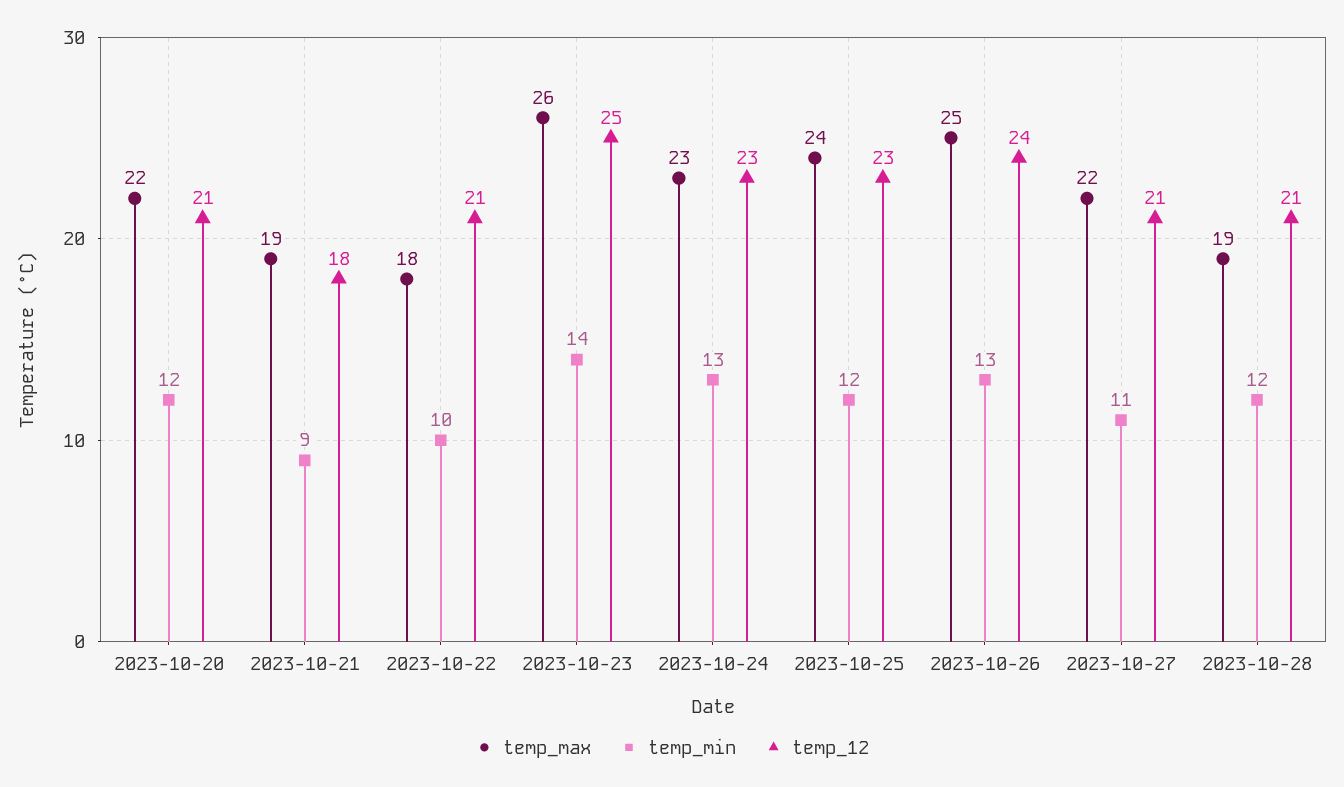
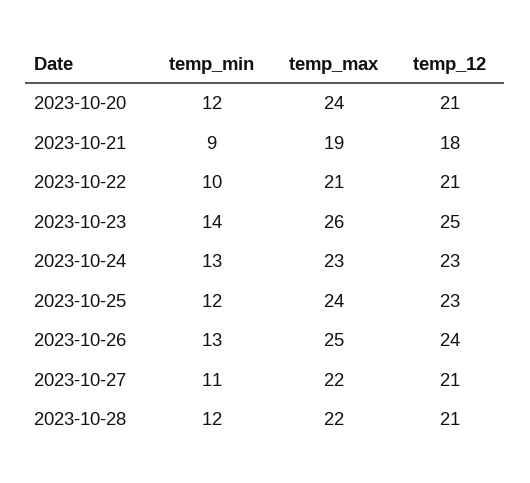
  {
    "temp_max": {
-     "2023-10-20": 22,
+     "2023-10-20": 24,
      "2023-10-21": 19,
-     "2023-10-22": 18,
+     "2023-10-22": 21,
      "2023-10-23": 26,
      "2023-10-24": 23,
      "2023-10-25": 24,
      "2023-10-26": 25,
      "2023-10-27": 22,
-     "2023-10-28": 19
+     "2023-10-28": 22
    },
    "temp_min": {
      "2023-10-20": 12,
      "2023-10-21": 9,
      "2023-10-22": 10,
      "2023-10-23": 14,
      "2023-10-24": 13,
      "2023-10-25": 12,
      "2023-10-26": 13,
      "2023-10-27": 11,
      "2023-10-28": 12
    },
    "temp_12": {
      "2023-10-20": 21,
      "2023-10-21": 18,
      "2023-10-22": 21,
      "2023-10-23": 25,
      "2023-10-24": 23,
      "2023-10-25": 23,
      "2023-10-26": 24,
      "2023-10-27": 21,
      "2023-10-28": 21
    }
  }

